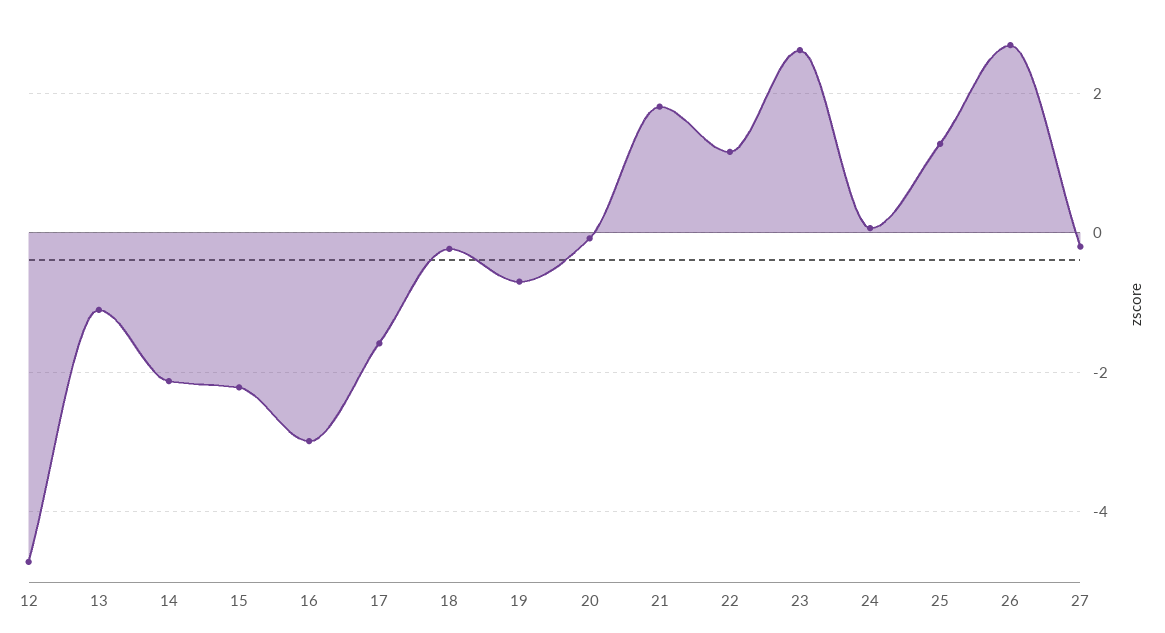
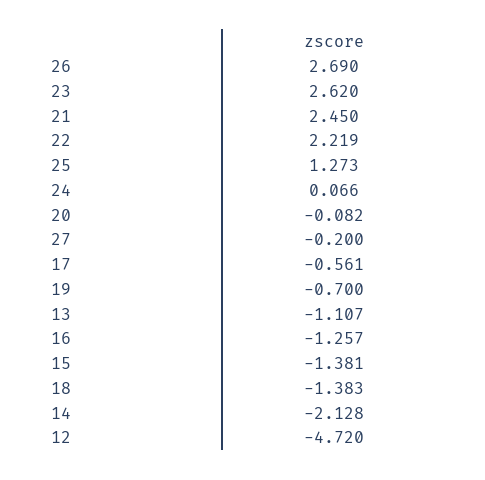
  {
    "12": -4.72,
    "13": -1.107,
    "14": -2.128,
-   "15": -2.2,
+   "15": -1.381,
-   "16": -3,
+   "16": -1.257,
-   "17": -1.6,
+   "17": -0.561,
-   "18": -0.2,
+   "18": -1.383,
    "19": -0.7,
    "20": -0.082,
-   "21": 1.8,
+   "21": 2.45,
-   "22": 1.2,
+   "22": 2.219,
    "23": 2.62,
    "24": 0.066,
    "25": 1.273,
    "26": 2.69,
    "27": -0.2
  }

